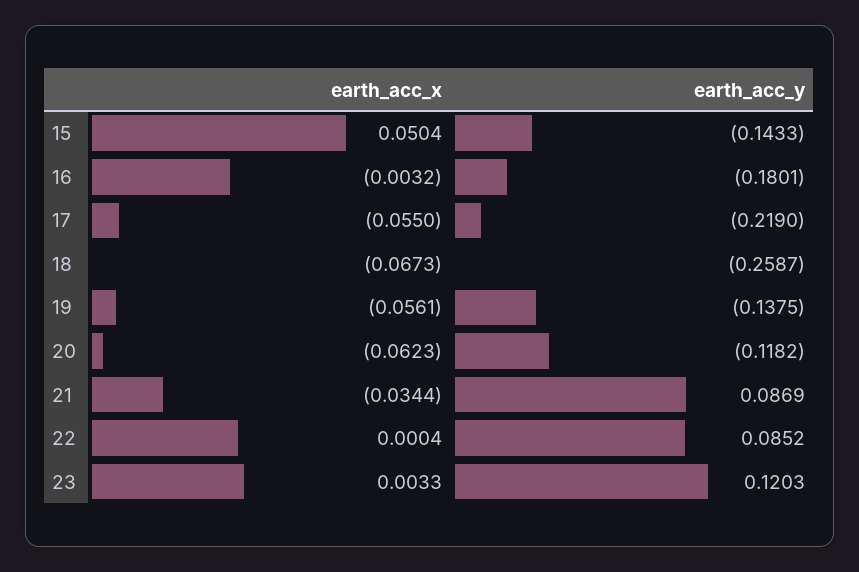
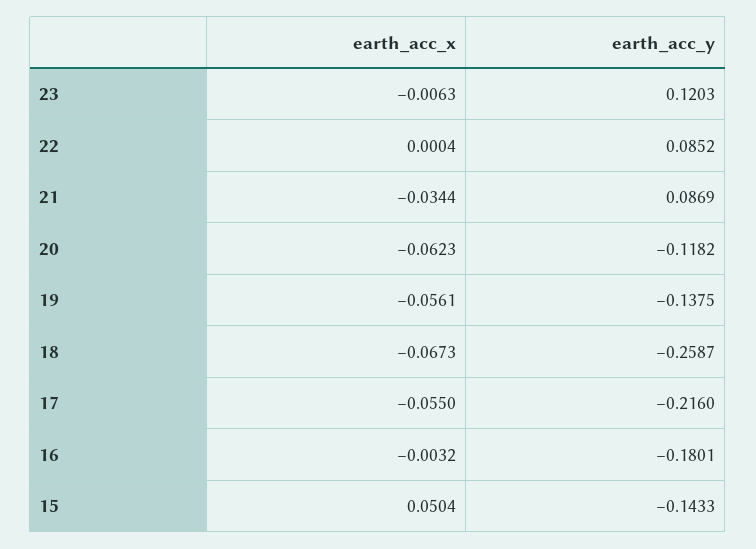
  {
    "earth_acc_x": {
      "15": 0.0504,
      "16": -0.0032,
      "17": -0.055,
      "18": -0.0673,
      "19": -0.0561,
      "20": -0.0623,
      "21": -0.0344,
      "22": 0.0004,
-     "23": 0.0033
+     "23": -0.0063
    },
    "earth_acc_y": {
      "15": -0.1433,
      "16": -0.1801,
-     "17": -0.219,
+     "17": -0.216,
      "18": -0.2587,
      "19": -0.1375,
      "20": -0.1182,
      "21": 0.0869,
      "22": 0.0852,
      "23": 0.1203
    }
  }

